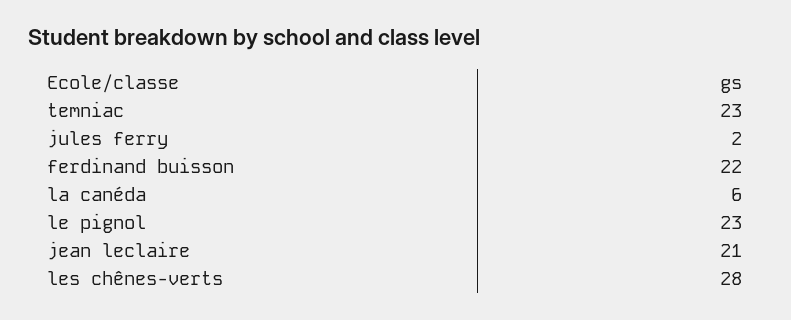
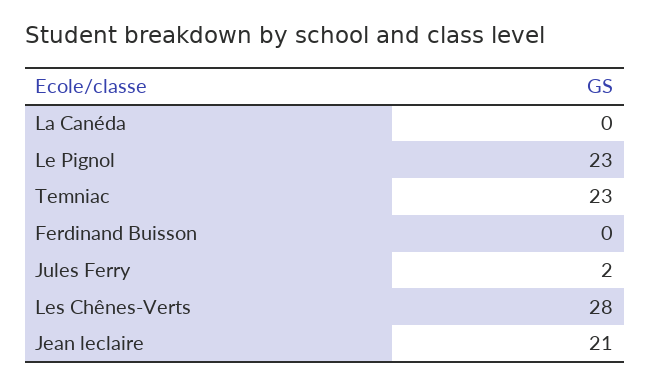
  {
    "temniac": 23,
    "jules ferry": 2,
-   "ferdinand buisson": 22,
+   "ferdinand buisson": 0,
-   "la canéda": 6,
+   "la canéda": 0,
    "le pignol": 23,
    "jean leclaire": 21,
    "les chênes-verts": 28
  }

